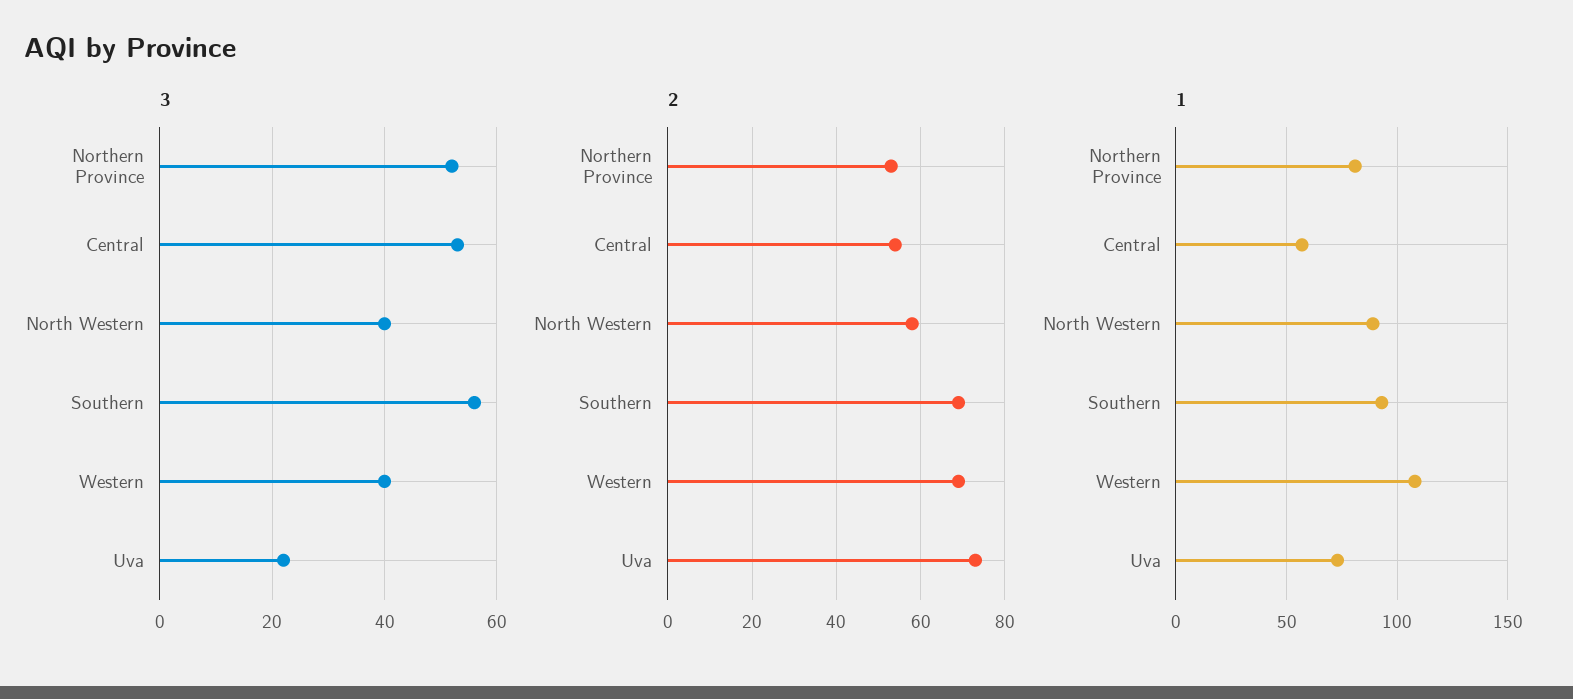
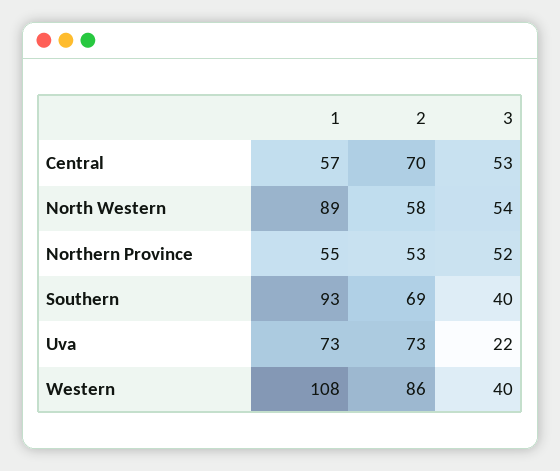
  {
    "3": {
      "Northern Province": 52,
      "Central": 53,
-     "North Western": 40,
+     "North Western": 54,
-     "Southern": 55,
+     "Southern": 40,
      "Western": 40,
      "Uva": 22
    },
    "2": {
      "Northern Province": 53,
-     "Central": 55,
+     "Central": 70,
      "North Western": 58,
      "Southern": 69,
-     "Western": 70,
+     "Western": 86,
      "Uva": 73
    },
    "1": {
-     "Northern Province": 80,
+     "Northern Province": 55,
      "Central": 57,
      "North Western": 89,
      "Southern": 93,
      "Western": 108,
      "Uva": 73
    }
  }

